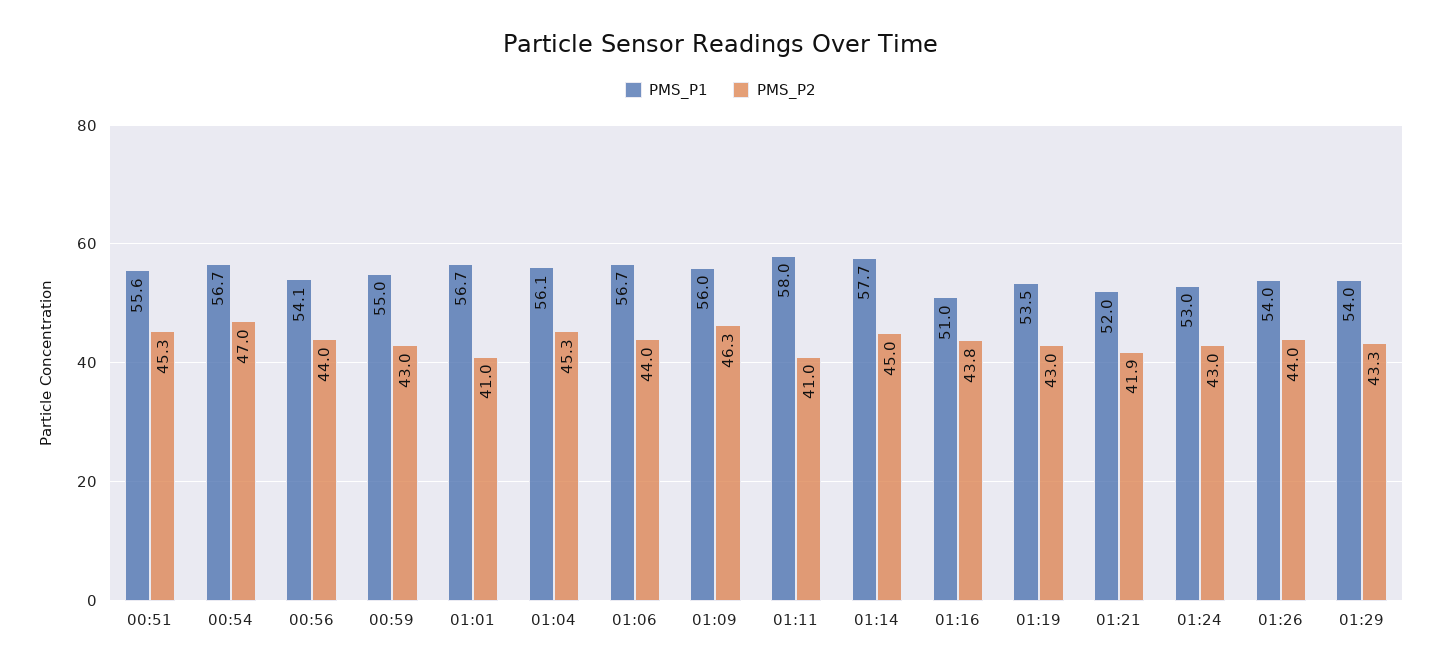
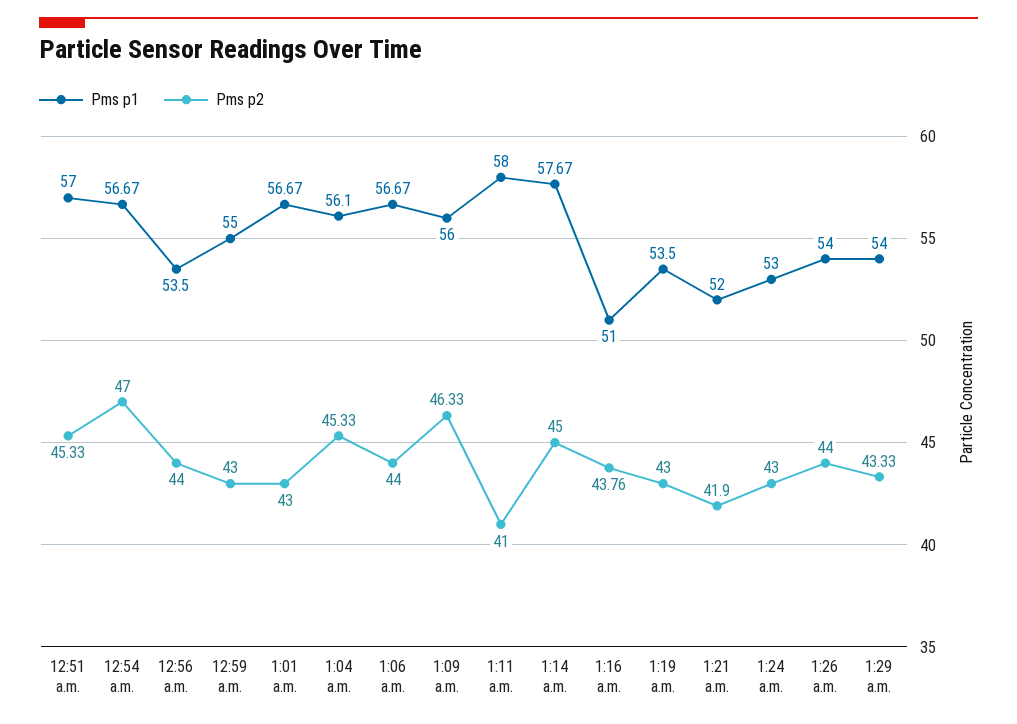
  {
    "PMS_P1": {
-     "00:51": 55.6,
+     "00:51": 57,
      "00:54": 56.67,
-     "00:56": 54.1,
+     "00:56": 53.5,
      "00:59": 55,
      "01:01": 56.67,
      "01:04": 56.1,
      "01:06": 56.67,
      "01:09": 56,
      "01:11": 58,
      "01:14": 57.67,
      "01:16": 51,
      "01:19": 53.5,
      "01:21": 52,
      "01:24": 53,
      "01:26": 54,
      "01:29": 54
    },
    "PMS_P2": {
      "00:51": 45.33,
      "00:54": 47,
      "00:56": 44,
      "00:59": 43,
-     "01:01": 41,
+     "01:01": 43,
      "01:04": 45.33,
      "01:06": 44,
      "01:09": 46.33,
      "01:11": 41,
      "01:14": 45,
      "01:16": 43.76,
      "01:19": 43,
      "01:21": 41.9,
      "01:24": 43,
      "01:26": 44,
      "01:29": 43.33
    }
  }

